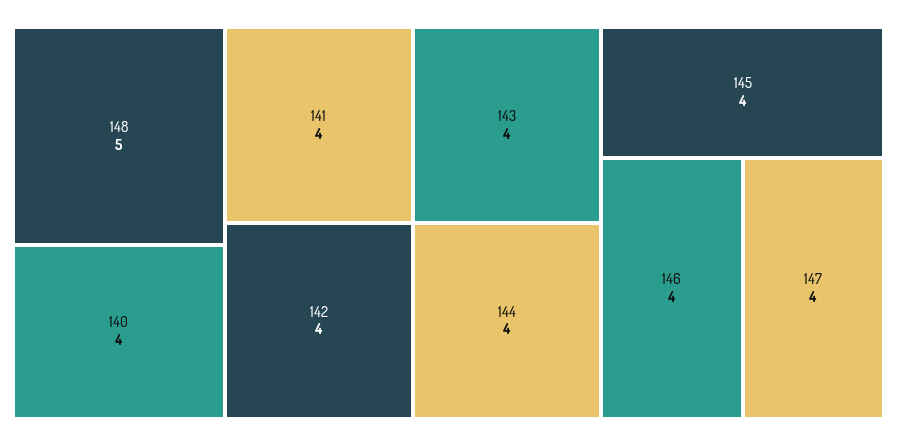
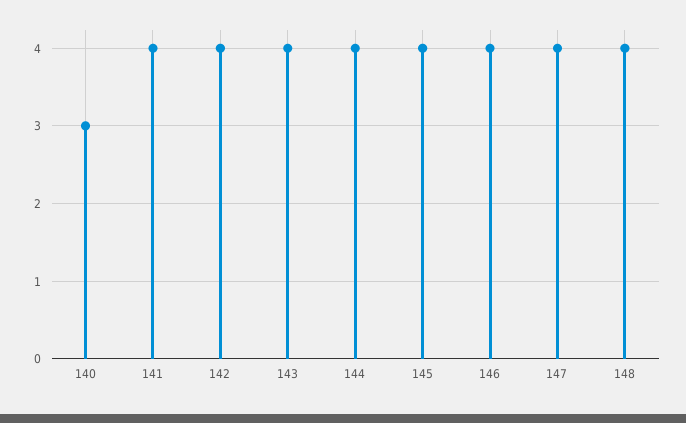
  {
-   "148": 5,
+   "148": 4,
-   "140": 4,
+   "140": 3,
    "141": 4,
    "142": 4,
    "143": 4,
    "144": 4,
    "145": 4,
    "146": 4,
    "147": 4
  }

